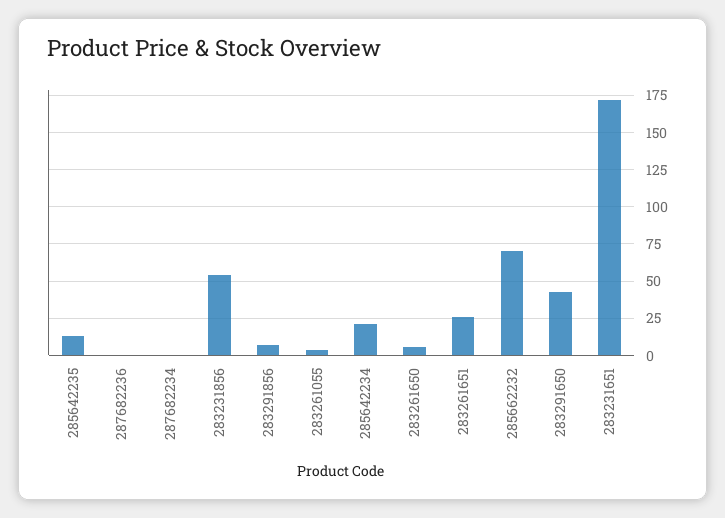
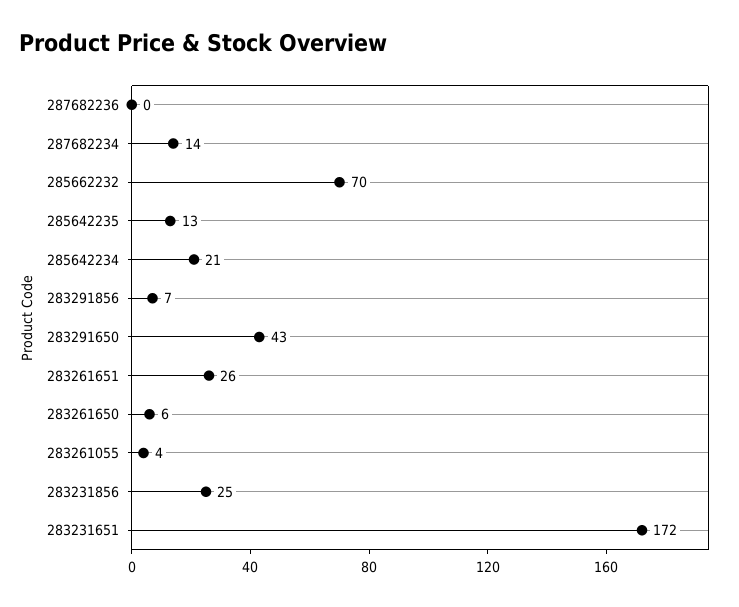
  {
    "285642235": 13,
    "287682236": 0,
-   "287682234": 0,
+   "287682234": 14,
-   "283231856": 55,
+   "283231856": 25,
    "283291856": 7,
    "283261055": 4,
    "285642234": 21,
    "283261650": 6,
    "283261651": 26,
    "285662232": 70,
    "283291650": 43,
    "283231651": 172
  }

